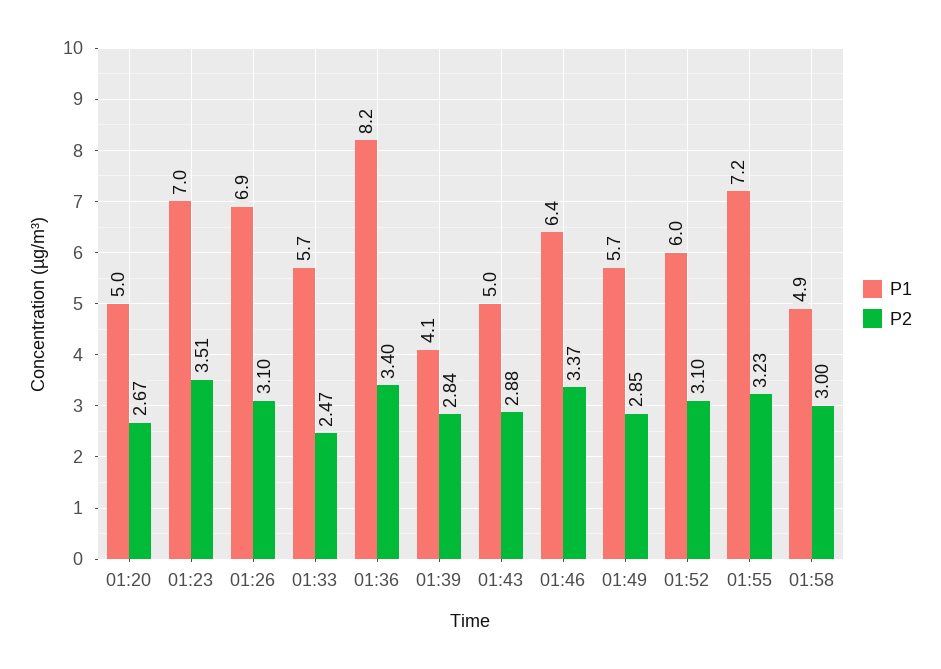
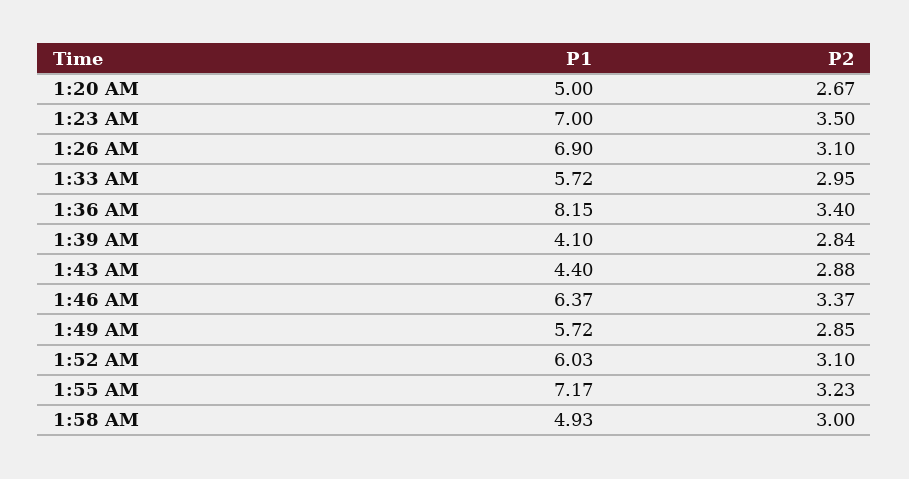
  {
    "P1": {
      "01:20": 5,
      "01:23": 7,
      "01:26": 6.9,
      "01:33": 5.72,
      "01:36": 8.15,
      "01:39": 4.1,
-     "01:43": 5,
+     "01:43": 4.4,
      "01:46": 6.37,
      "01:49": 5.72,
      "01:52": 6.03,
      "01:55": 7.17,
      "01:58": 4.93
    },
    "P2": {
      "01:20": 2.67,
-     "01:23": 3.51,
+     "01:23": 3.5,
      "01:26": 3.1,
-     "01:33": 2.47,
+     "01:33": 2.95,
      "01:36": 3.4,
      "01:39": 2.84,
      "01:43": 2.88,
      "01:46": 3.37,
      "01:49": 2.85,
      "01:52": 3.1,
      "01:55": 3.23,
      "01:58": 3
    }
  }

